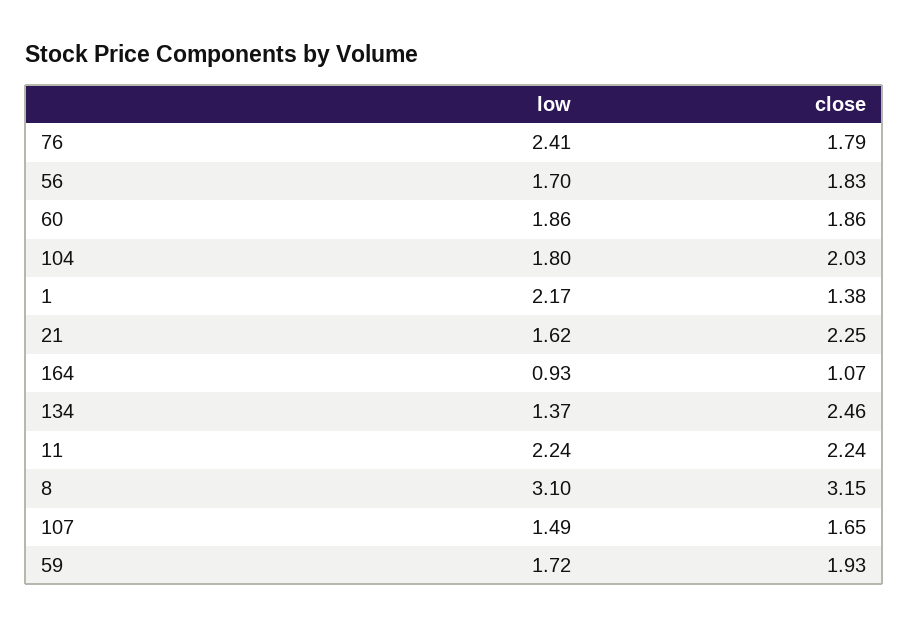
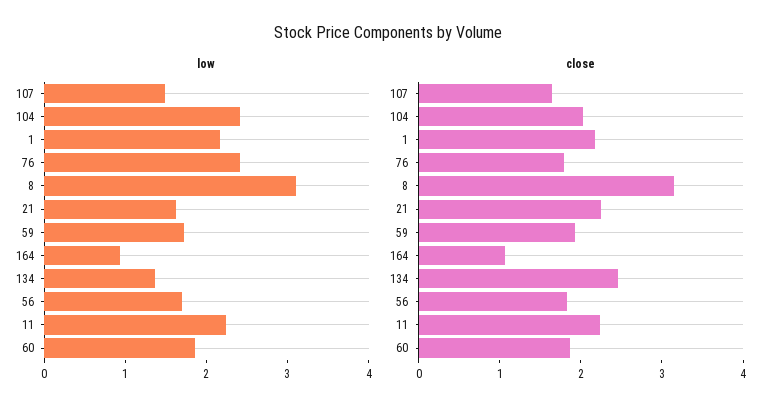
  {
    "low": {
      "76": 2.41,
      "56": 1.7,
      "60": 1.86,
-     "104": 1.8,
+     "104": 2.4,
      "1": 2.17,
      "21": 1.62,
      "164": 0.93,
      "134": 1.37,
      "11": 2.24,
      "8": 3.1,
      "107": 1.49,
      "59": 1.72
    },
    "close": {
      "76": 1.79,
      "56": 1.83,
      "60": 1.86,
      "104": 2.03,
-     "1": 1.38,
+     "1": 2.2,
      "21": 2.25,
      "164": 1.07,
      "134": 2.46,
      "11": 2.24,
      "8": 3.15,
      "107": 1.65,
      "59": 1.93
    }
  }

